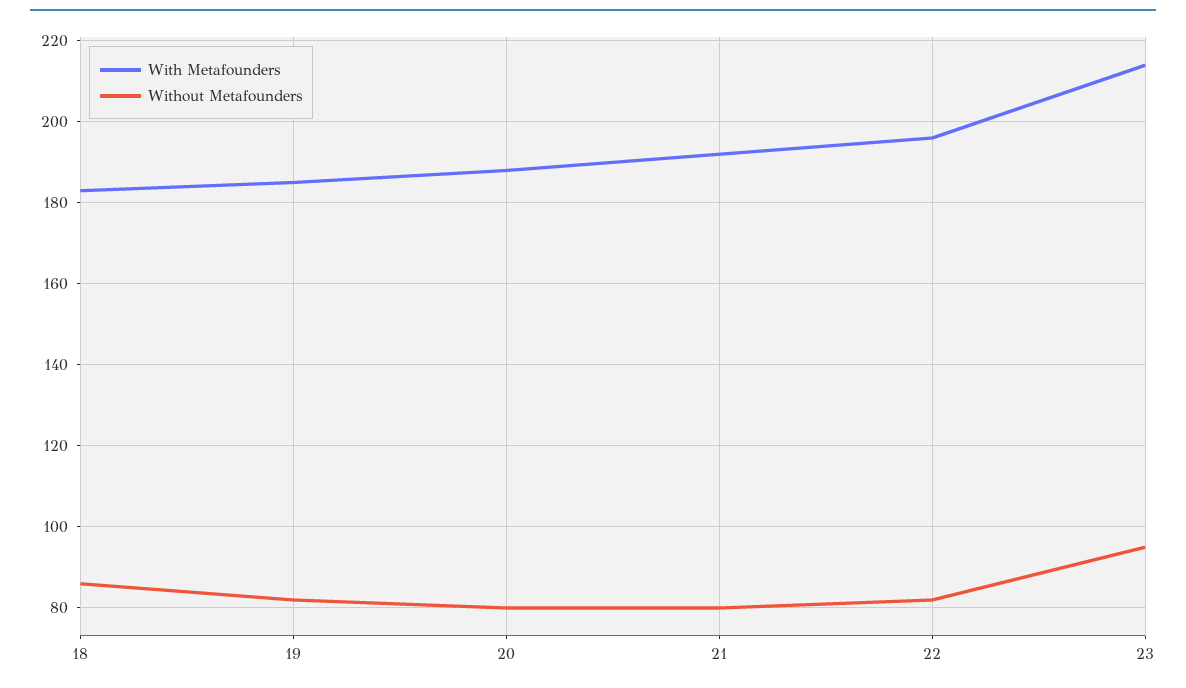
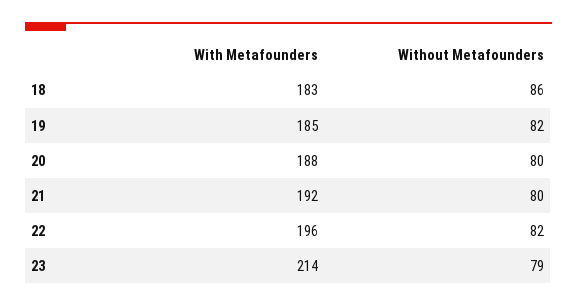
  {
    "With Metafounders": {
      "18": 183,
      "19": 185,
      "20": 188,
      "21": 192,
      "22": 196,
      "23": 214
    },
    "Without Metafounders": {
      "18": 86,
      "19": 82,
      "20": 80,
      "21": 80,
      "22": 82,
-     "23": 95
+     "23": 79
    }
  }

